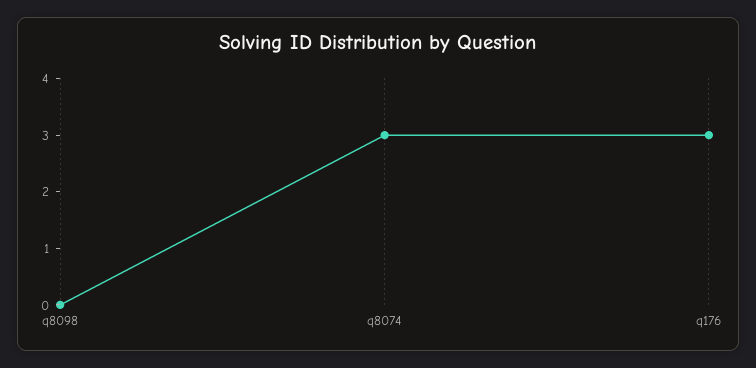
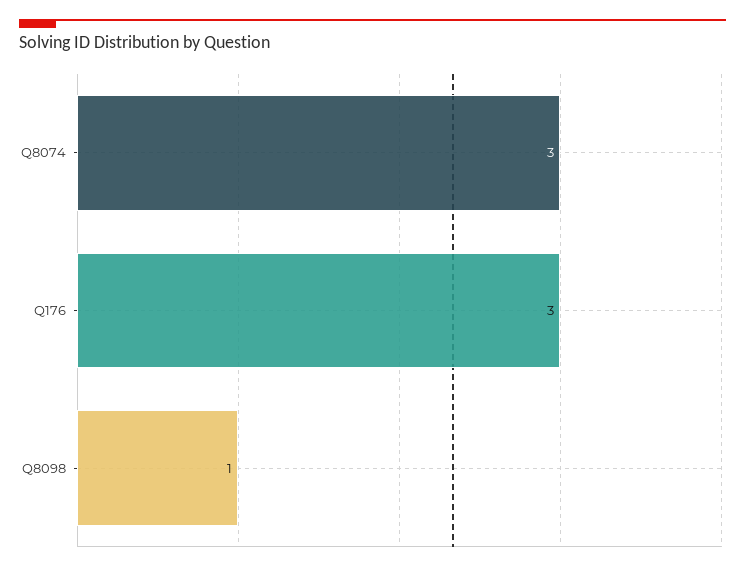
  {
-   "q8098": 0,
+   "q8098": 1,
    "q8074": 3,
    "q176": 3
  }

